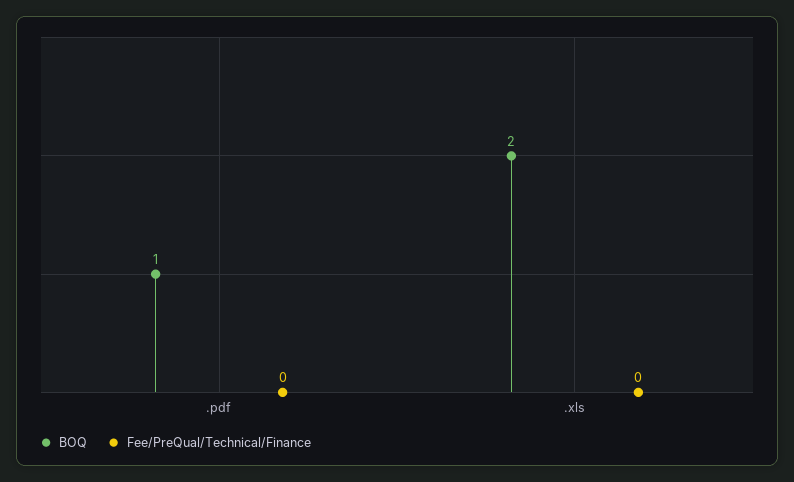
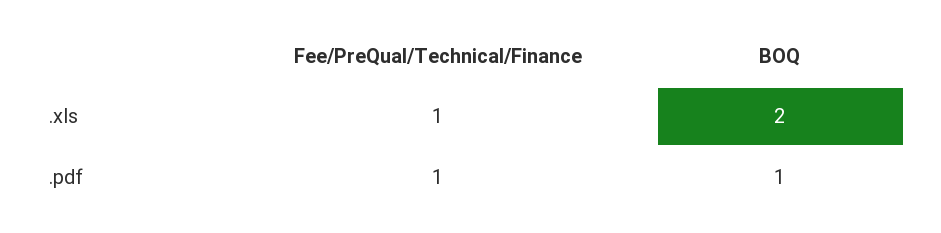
  {
    "BOQ": {
      ".pdf": 1,
      ".xls": 2
    },
    "Fee/PreQual/Technical/Finance": {
-     ".pdf": 0,
+     ".pdf": 1,
-     ".xls": 0
+     ".xls": 1
    }
  }

